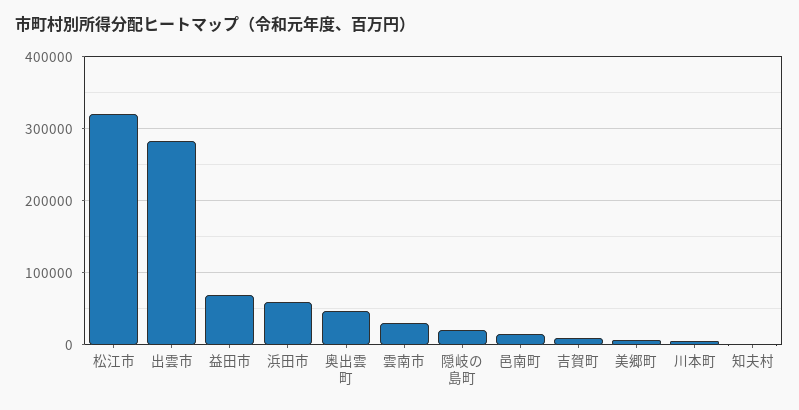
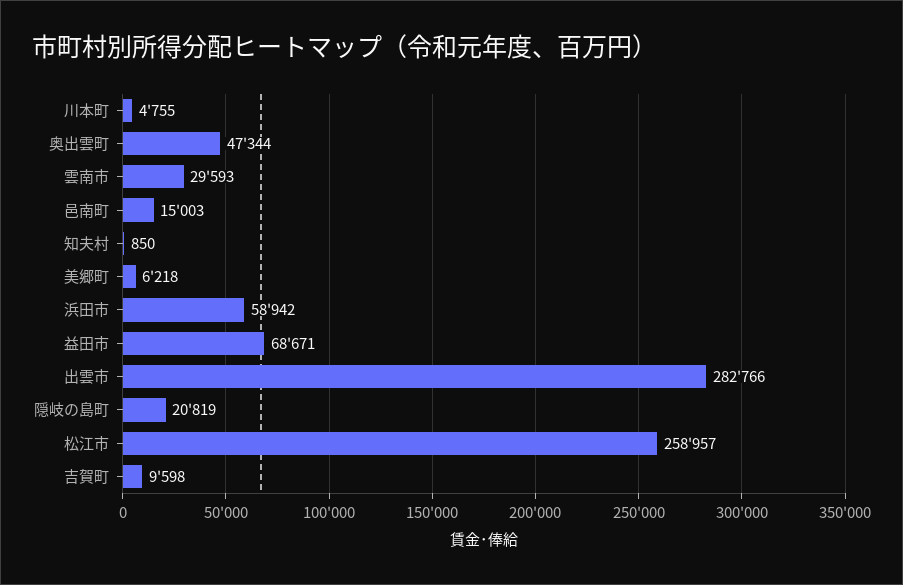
  {
-   "松江市": 320000,
+   "松江市": 258957,
    "出雲市": 282766,
    "益田市": 68671,
    "浜田市": 58942,
    "奥出雲町": 47344,
    "雲南市": 29593,
    "隠岐の島町": 20819,
    "邑南町": 15003,
    "吉賀町": 9598,
    "美郷町": 6218,
    "川本町": 4755,
    "知夫村": 850
  }

